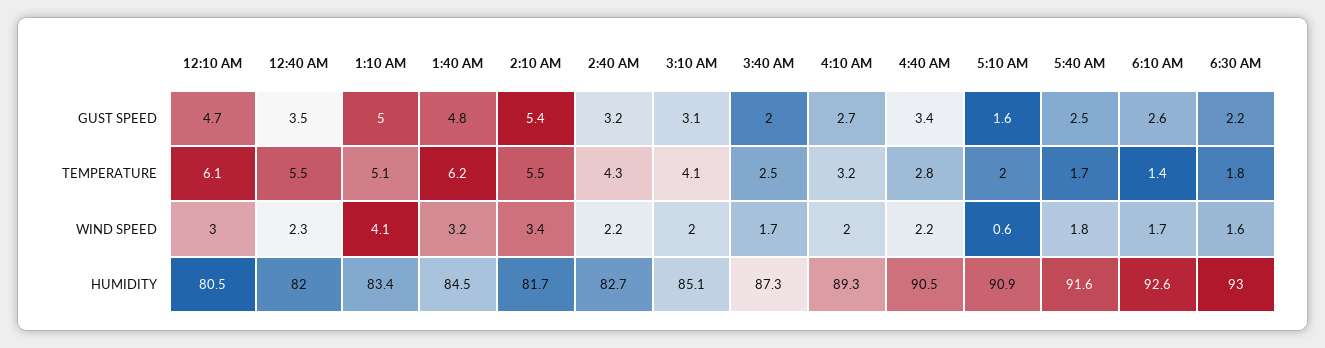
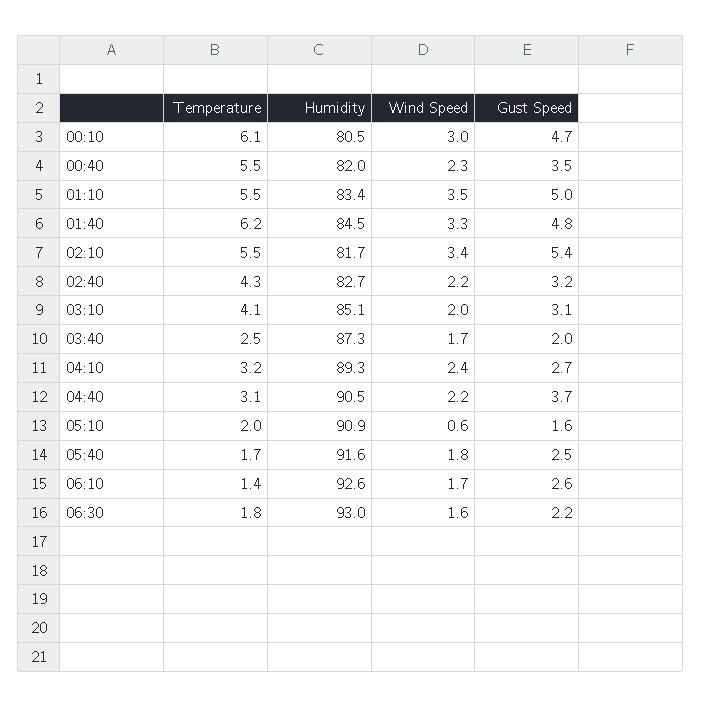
  {
    "12:10 AM": {
      "GUST SPEED": 4.7,
      "TEMPERATURE": 6.1,
      "WIND SPEED": 3,
      "HUMIDITY": 80.5
    },
    "12:40 AM": {
      "GUST SPEED": 3.5,
      "TEMPERATURE": 5.5,
      "WIND SPEED": 2.3,
      "HUMIDITY": 82
    },
    "1:10 AM": {
      "GUST SPEED": 5,
-     "TEMPERATURE": 5.1,
+     "TEMPERATURE": 5.5,
-     "WIND SPEED": 4.1,
+     "WIND SPEED": 3.5,
      "HUMIDITY": 83.4
    },
    "1:40 AM": {
      "GUST SPEED": 4.8,
      "TEMPERATURE": 6.2,
-     "WIND SPEED": 3.2,
+     "WIND SPEED": 3.3,
      "HUMIDITY": 84.5
    },
    "2:10 AM": {
      "GUST SPEED": 5.4,
      "TEMPERATURE": 5.5,
      "WIND SPEED": 3.4,
      "HUMIDITY": 81.7
    },
    "2:40 AM": {
      "GUST SPEED": 3.2,
      "TEMPERATURE": 4.3,
      "WIND SPEED": 2.2,
      "HUMIDITY": 82.7
    },
    "3:10 AM": {
      "GUST SPEED": 3.1,
      "TEMPERATURE": 4.1,
      "WIND SPEED": 2,
      "HUMIDITY": 85.1
    },
    "3:40 AM": {
      "GUST SPEED": 2,
      "TEMPERATURE": 2.5,
      "WIND SPEED": 1.7,
      "HUMIDITY": 87.3
    },
    "4:10 AM": {
      "GUST SPEED": 2.7,
      "TEMPERATURE": 3.2,
-     "WIND SPEED": 2,
+     "WIND SPEED": 2.4,
      "HUMIDITY": 89.3
    },
    "4:40 AM": {
-     "GUST SPEED": 3.4,
+     "GUST SPEED": 3.7,
-     "TEMPERATURE": 2.8,
+     "TEMPERATURE": 3.1,
      "WIND SPEED": 2.2,
      "HUMIDITY": 90.5
    },
    "5:10 AM": {
      "GUST SPEED": 1.6,
      "TEMPERATURE": 2,
      "WIND SPEED": 0.6,
      "HUMIDITY": 90.9
    },
    "5:40 AM": {
      "GUST SPEED": 2.5,
      "TEMPERATURE": 1.7,
      "WIND SPEED": 1.8,
      "HUMIDITY": 91.6
    },
    "6:10 AM": {
      "GUST SPEED": 2.6,
      "TEMPERATURE": 1.4,
      "WIND SPEED": 1.7,
      "HUMIDITY": 92.6
    },
    "6:30 AM": {
      "GUST SPEED": 2.2,
      "TEMPERATURE": 1.8,
      "WIND SPEED": 1.6,
      "HUMIDITY": 93
    }
  }

